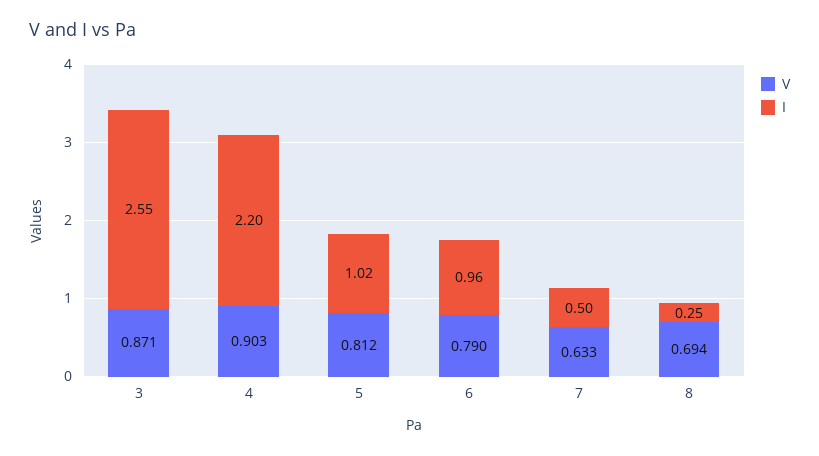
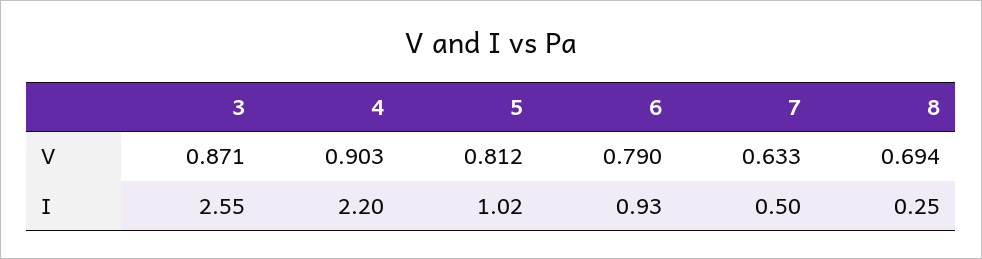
  {
    "V": {
      "3": 0.871,
      "4": 0.903,
      "5": 0.812,
      "6": 0.79,
      "7": 0.633,
      "8": 0.694
    },
    "I": {
      "3": 2.55,
      "4": 2.2,
      "5": 1.02,
-     "6": 0.96,
+     "6": 0.93,
      "7": 0.5,
      "8": 0.25
    }
  }

